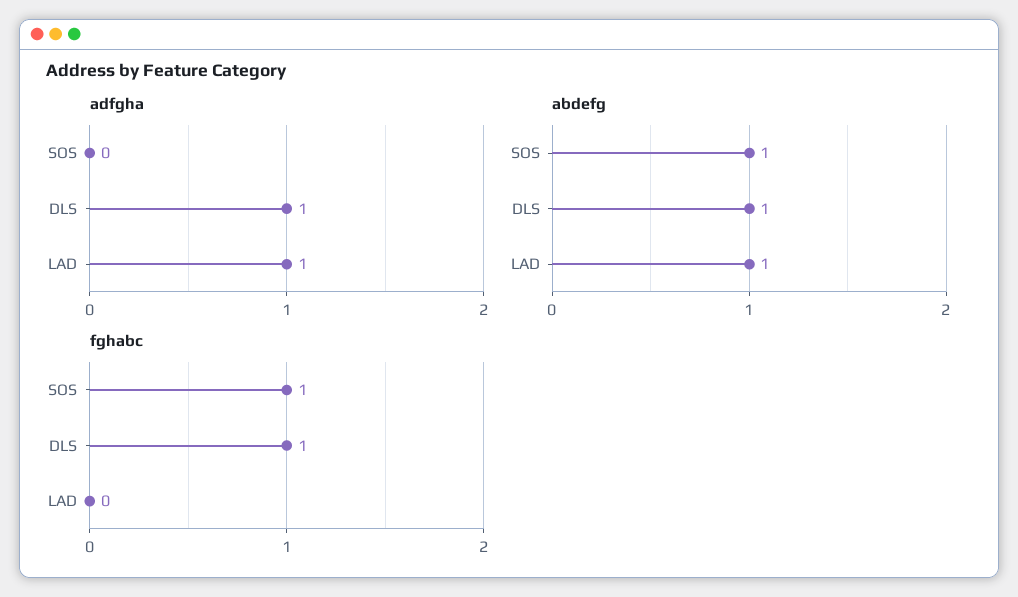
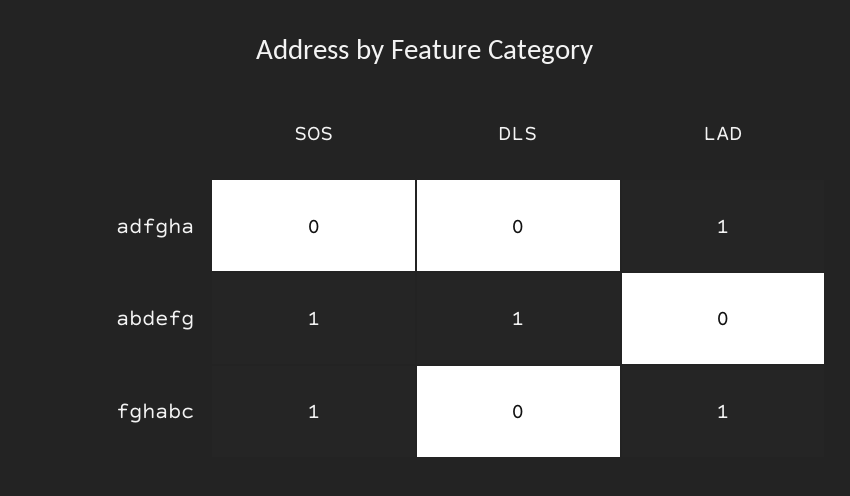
  {
    "adfgha": {
      "SOS": 0,
-     "DLS": 1,
+     "DLS": 0,
      "LAD": 1
    },
    "abdefg": {
      "SOS": 1,
      "DLS": 1,
-     "LAD": 1
+     "LAD": 0
    },
    "fghabc": {
      "SOS": 1,
-     "DLS": 1,
+     "DLS": 0,
-     "LAD": 0
+     "LAD": 1
    }
  }

